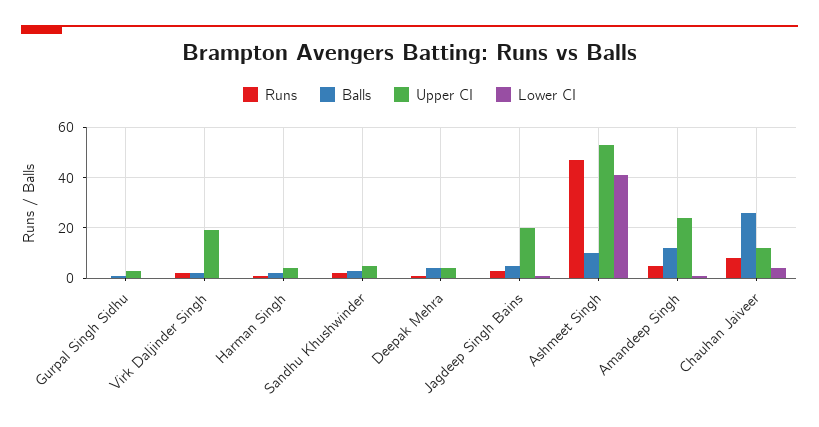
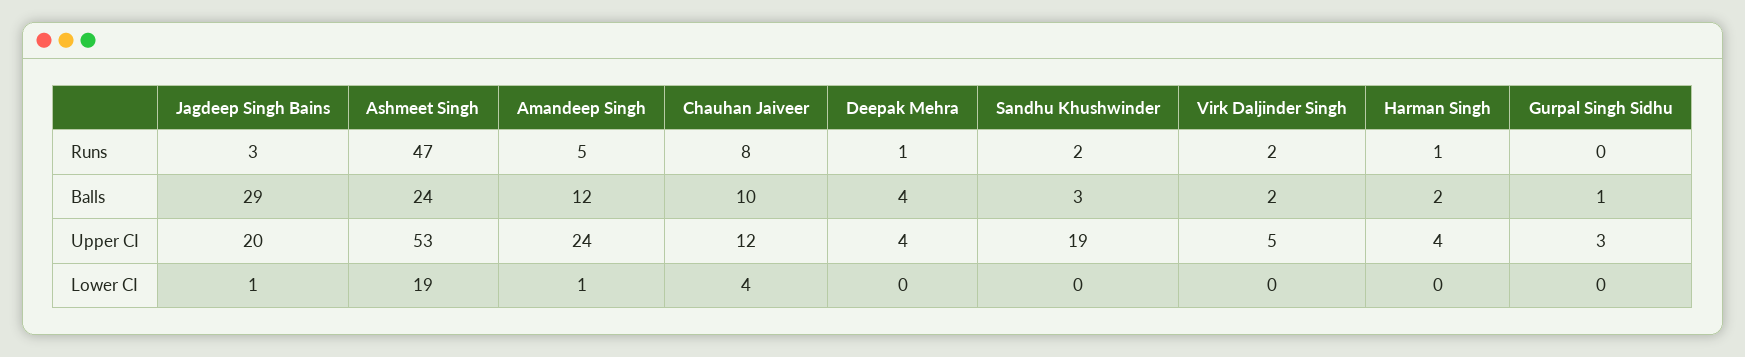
  {
    "Runs": {
      "Gurpal Singh Sidhu": 0,
      "Virk Daljinder Singh": 2,
      "Harman Singh": 1,
      "Sandhu Khushwinder": 2,
      "Deepak Mehra": 1,
      "Jagdeep Singh Bains": 3,
      "Ashmeet Singh": 47,
      "Amandeep Singh": 5,
      "Chauhan Jaiveer": 8
    },
    "Balls": {
      "Gurpal Singh Sidhu": 1,
      "Virk Daljinder Singh": 2,
      "Harman Singh": 2,
      "Sandhu Khushwinder": 3,
      "Deepak Mehra": 4,
-     "Jagdeep Singh Bains": 5,
+     "Jagdeep Singh Bains": 29,
-     "Ashmeet Singh": 10,
+     "Ashmeet Singh": 24,
      "Amandeep Singh": 12,
-     "Chauhan Jaiveer": 25
+     "Chauhan Jaiveer": 10
    },
    "Upper CI": {
      "Gurpal Singh Sidhu": 3,
-     "Virk Daljinder Singh": 20,
+     "Virk Daljinder Singh": 5,
      "Harman Singh": 4,
-     "Sandhu Khushwinder": 5,
+     "Sandhu Khushwinder": 19,
      "Deepak Mehra": 4,
      "Jagdeep Singh Bains": 20,
      "Ashmeet Singh": 53,
      "Amandeep Singh": 24,
      "Chauhan Jaiveer": 12
    },
    "Lower CI": {
      "Gurpal Singh Sidhu": 0,
      "Virk Daljinder Singh": 0,
      "Harman Singh": 0,
      "Sandhu Khushwinder": 0,
      "Deepak Mehra": 0,
      "Jagdeep Singh Bains": 1,
-     "Ashmeet Singh": 40,
+     "Ashmeet Singh": 19,
      "Amandeep Singh": 1,
      "Chauhan Jaiveer": 4
    }
  }

